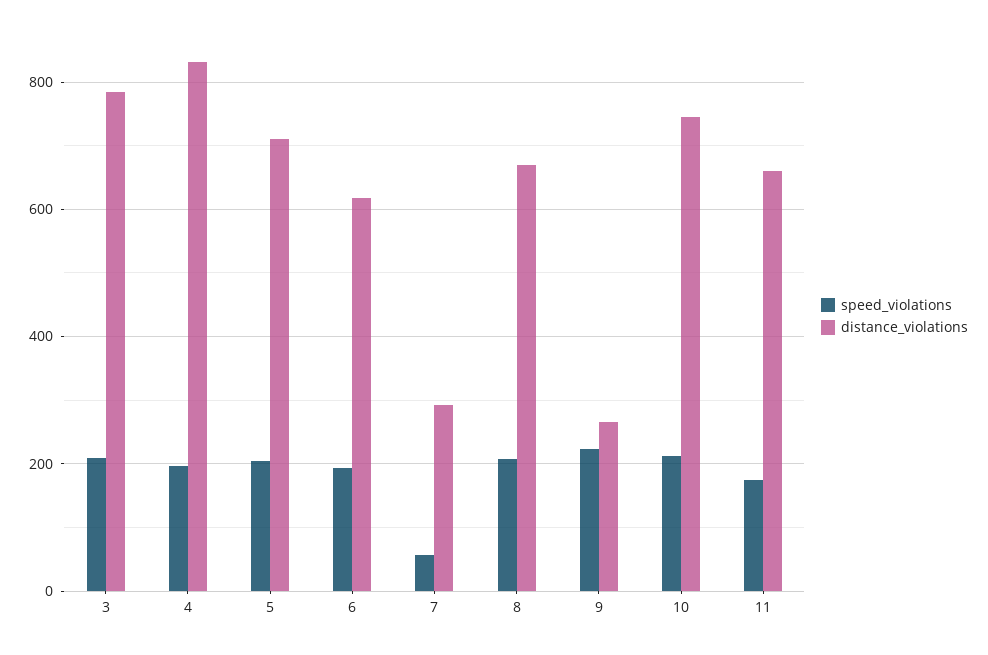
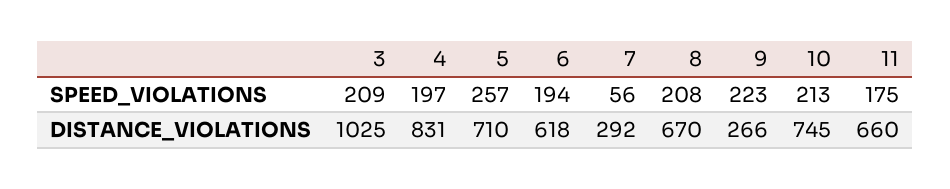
  {
    "speed_violations": {
      "3": 209,
      "4": 197,
-     "5": 200,
+     "5": 257,
      "6": 194,
      "7": 56,
      "8": 208,
      "9": 223,
      "10": 213,
      "11": 175
    },
    "distance_violations": {
-     "3": 780,
+     "3": 1025,
      "4": 831,
      "5": 710,
      "6": 618,
      "7": 292,
      "8": 670,
      "9": 266,
      "10": 745,
      "11": 660
    }
  }

